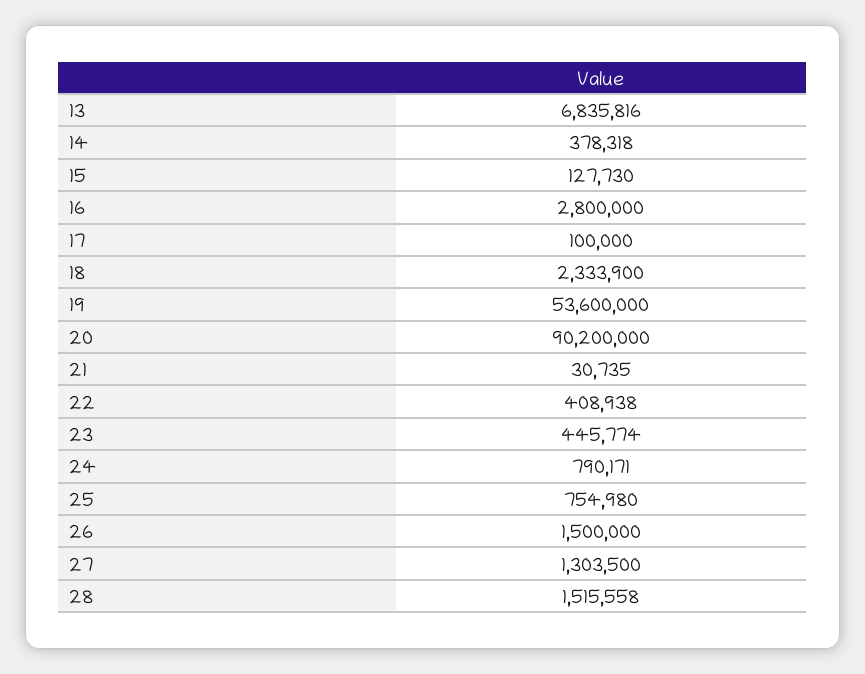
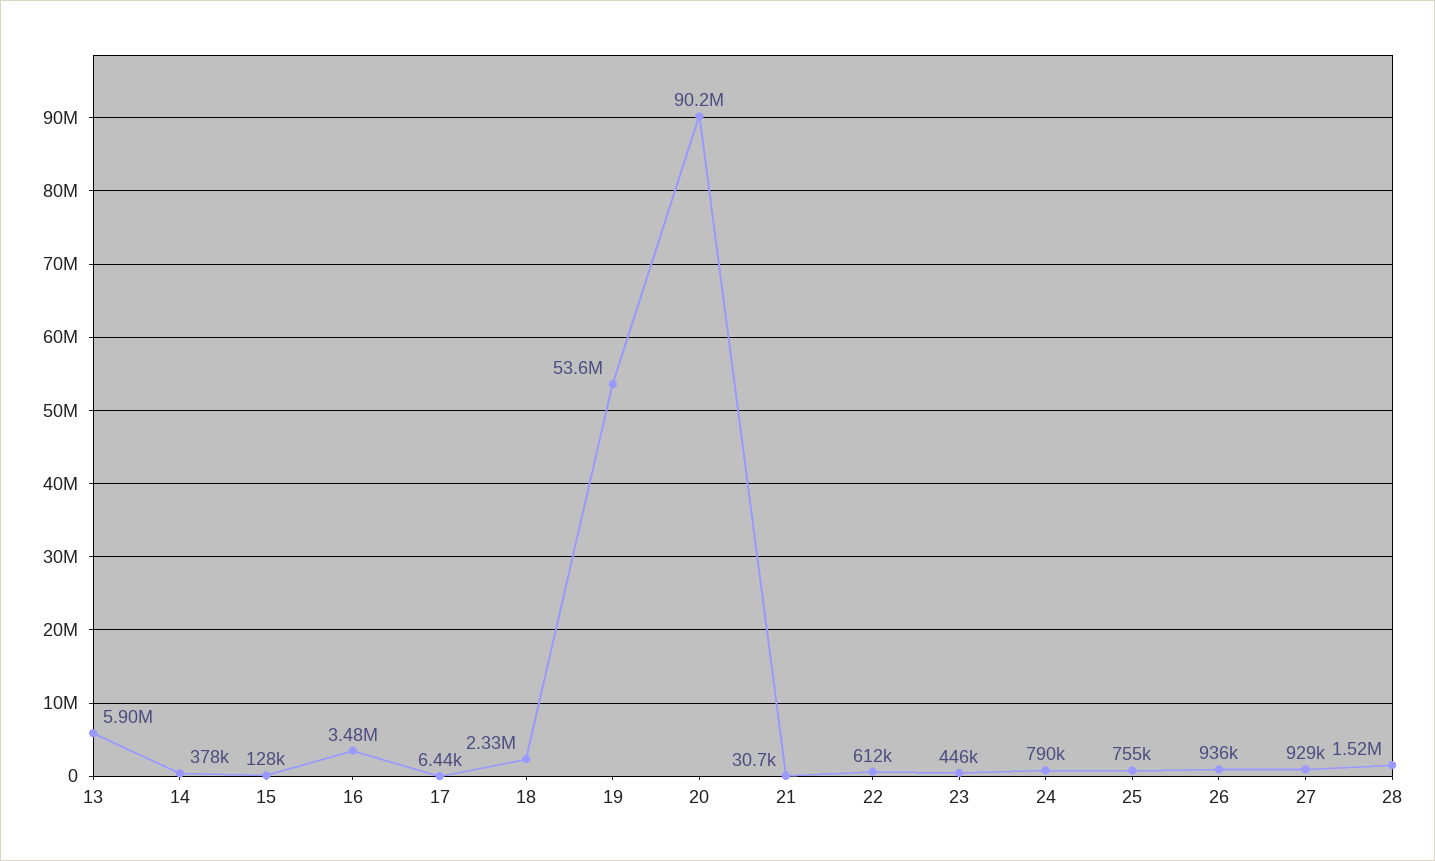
  {
-   "13": 6835816,
+   "13": 5900000,
    "14": 378318,
    "15": 127730,
-   "16": 2800000,
+   "16": 3480000,
-   "17": 100000,
+   "17": 6440,
    "18": 2333900,
    "19": 53600000,
    "20": 90200000,
    "21": 30735,
-   "22": 408938,
+   "22": 612000,
    "23": 445774,
    "24": 790171,
    "25": 754980,
-   "26": 1500000,
+   "26": 936000,
-   "27": 1303500,
+   "27": 929000,
    "28": 1515558
  }

